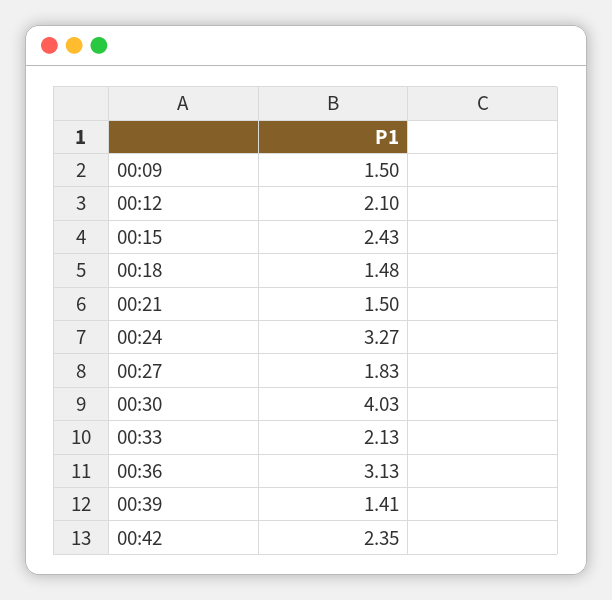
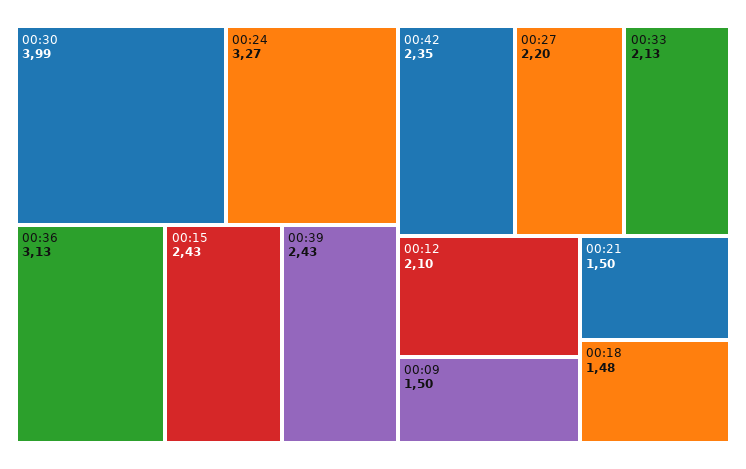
  {
    "00:09": 1.5,
    "00:12": 2.1,
    "00:15": 2.43,
    "00:18": 1.48,
    "00:21": 1.5,
    "00:24": 3.27,
-   "00:27": 1.83,
+   "00:27": 2.2,
-   "00:30": 4.03,
+   "00:30": 3.99,
    "00:33": 2.13,
    "00:36": 3.13,
-   "00:39": 1.41,
+   "00:39": 2.43,
    "00:42": 2.35
  }

